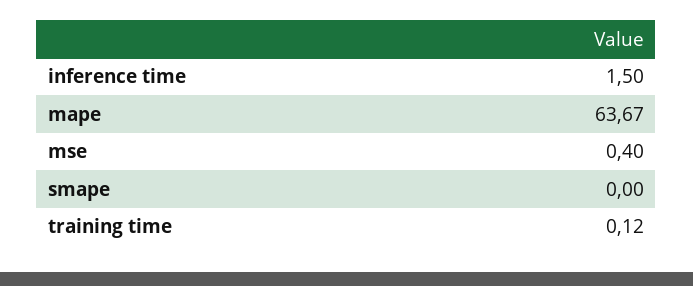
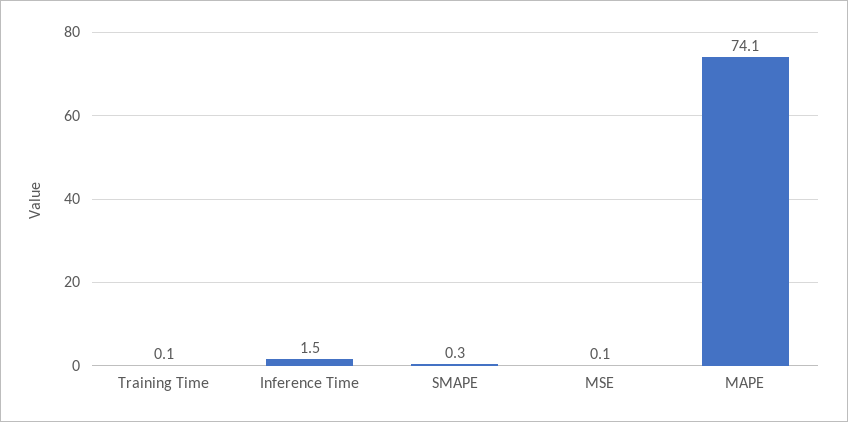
  {
    "inference time": 1.5,
-   "mape": 63.67,
+   "mape": 74.1,
-   "mse": 0.4,
+   "mse": 0.1,
-   "smape": 0,
+   "smape": 0.3,
    "training time": 0.12
  }

